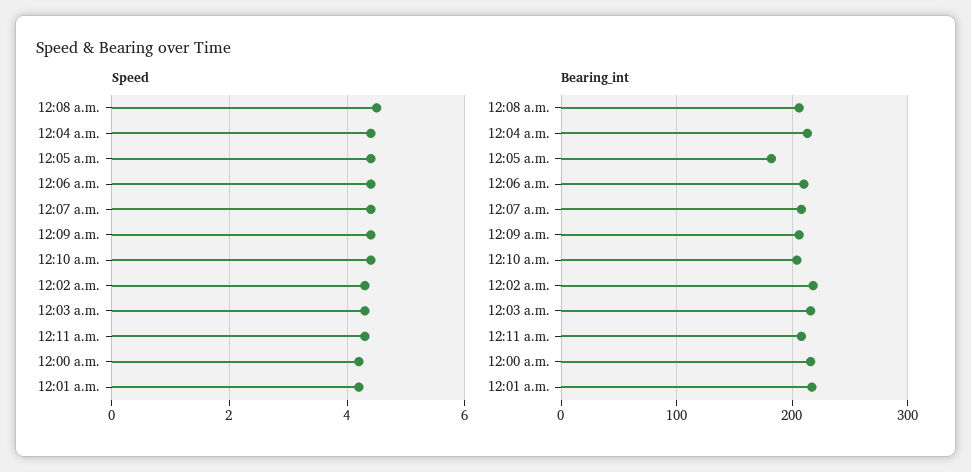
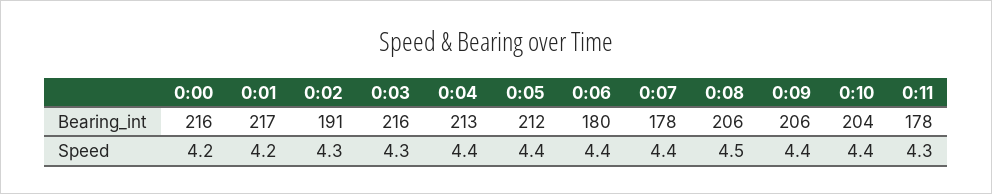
  {
    "Speed": {
      "12:08 a.m.": 4.5,
      "12:04 a.m.": 4.4,
      "12:05 a.m.": 4.4,
      "12:06 a.m.": 4.4,
      "12:07 a.m.": 4.4,
      "12:09 a.m.": 4.4,
      "12:10 a.m.": 4.4,
      "12:02 a.m.": 4.3,
      "12:03 a.m.": 4.3,
      "12:11 a.m.": 4.3,
      "12:00 a.m.": 4.2,
      "12:01 a.m.": 4.2
    },
    "Bearing_int": {
      "12:08 a.m.": 206,
      "12:04 a.m.": 213,
-     "12:05 a.m.": 180,
+     "12:05 a.m.": 212,
-     "12:06 a.m.": 210,
+     "12:06 a.m.": 180,
-     "12:07 a.m.": 210,
+     "12:07 a.m.": 178,
      "12:09 a.m.": 206,
      "12:10 a.m.": 204,
-     "12:02 a.m.": 220,
+     "12:02 a.m.": 191,
      "12:03 a.m.": 216,
-     "12:11 a.m.": 210,
+     "12:11 a.m.": 178,
      "12:00 a.m.": 216,
      "12:01 a.m.": 217
    }
  }

